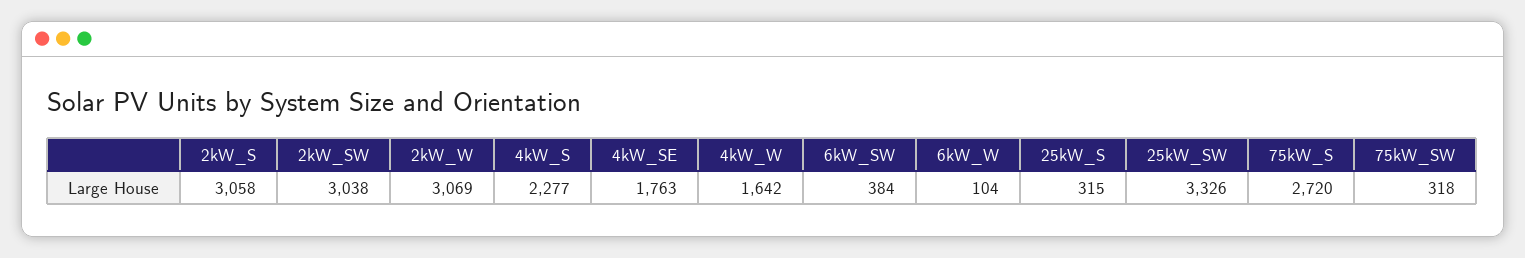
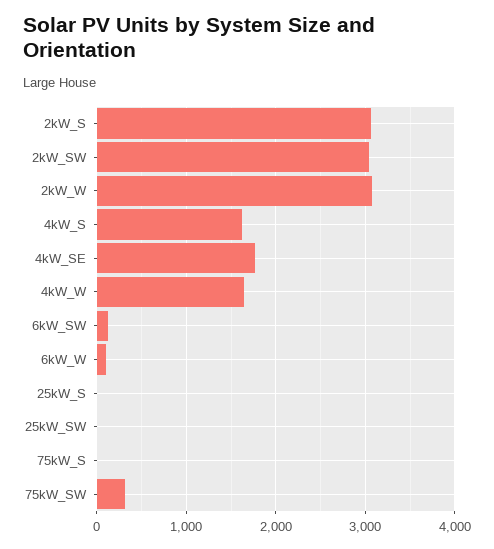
  {
    "2kW_S": 3058,
    "2kW_SW": 3038,
    "2kW_W": 3069,
-   "4kW_S": 2277,
+   "4kW_S": 1600,
    "4kW_SE": 1763,
    "4kW_W": 1642,
-   "6kW_SW": 384,
+   "6kW_SW": 100,
    "6kW_W": 104,
-   "25kW_S": 315,
+   "25kW_S": 0,
-   "25kW_SW": 3326,
+   "25kW_SW": 0,
-   "75kW_S": 2720,
+   "75kW_S": 0,
    "75kW_SW": 318
  }

